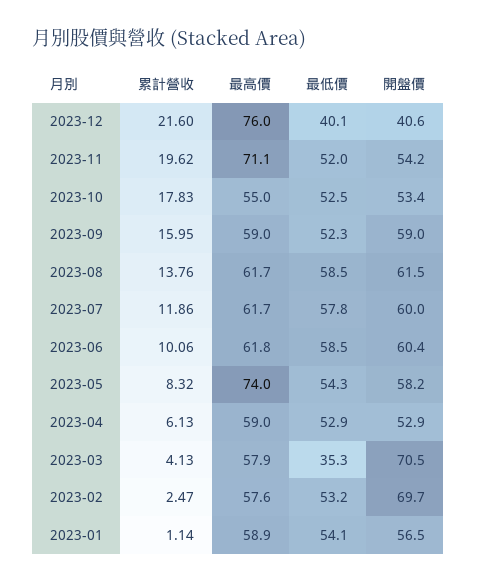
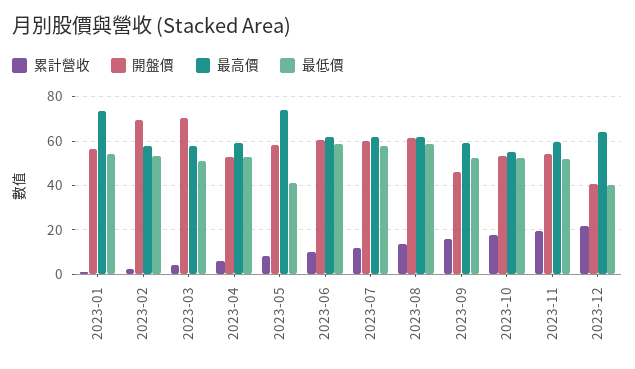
  {
    "累計營收": {
      "2023-12": 21.6,
      "2023-11": 19.62,
      "2023-10": 17.83,
      "2023-09": 15.95,
      "2023-08": 13.76,
      "2023-07": 11.86,
      "2023-06": 10.06,
      "2023-05": 8.32,
      "2023-04": 6.13,
      "2023-03": 4.13,
      "2023-02": 2.47,
      "2023-01": 1.14
    },
    "最高價": {
-     "2023-12": 76,
+     "2023-12": 65,
-     "2023-11": 71.1,
+     "2023-11": 60,
      "2023-10": 55,
      "2023-09": 59,
      "2023-08": 61.7,
      "2023-07": 61.7,
      "2023-06": 61.8,
      "2023-05": 74,
      "2023-04": 59,
      "2023-03": 57.9,
      "2023-02": 57.6,
-     "2023-01": 58.9
+     "2023-01": 75
    },
    "最低價": {
      "2023-12": 40.1,
      "2023-11": 52,
      "2023-10": 52.5,
      "2023-09": 52.3,
      "2023-08": 58.5,
      "2023-07": 57.8,
      "2023-06": 58.5,
-     "2023-05": 54.3,
+     "2023-05": 40,
      "2023-04": 52.9,
-     "2023-03": 35.3,
+     "2023-03": 50,
      "2023-02": 53.2,
      "2023-01": 54.1
    },
    "開盤價": {
      "2023-12": 40.6,
      "2023-11": 54.2,
      "2023-10": 53.4,
-     "2023-09": 59,
+     "2023-09": 45,
      "2023-08": 61.5,
      "2023-07": 60,
      "2023-06": 60.4,
      "2023-05": 58.2,
      "2023-04": 52.9,
      "2023-03": 70.5,
      "2023-02": 69.7,
      "2023-01": 56.5
    }
  }

